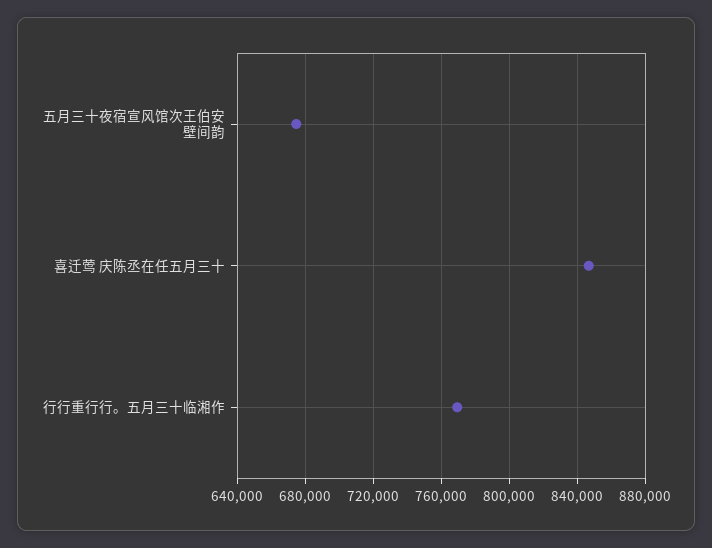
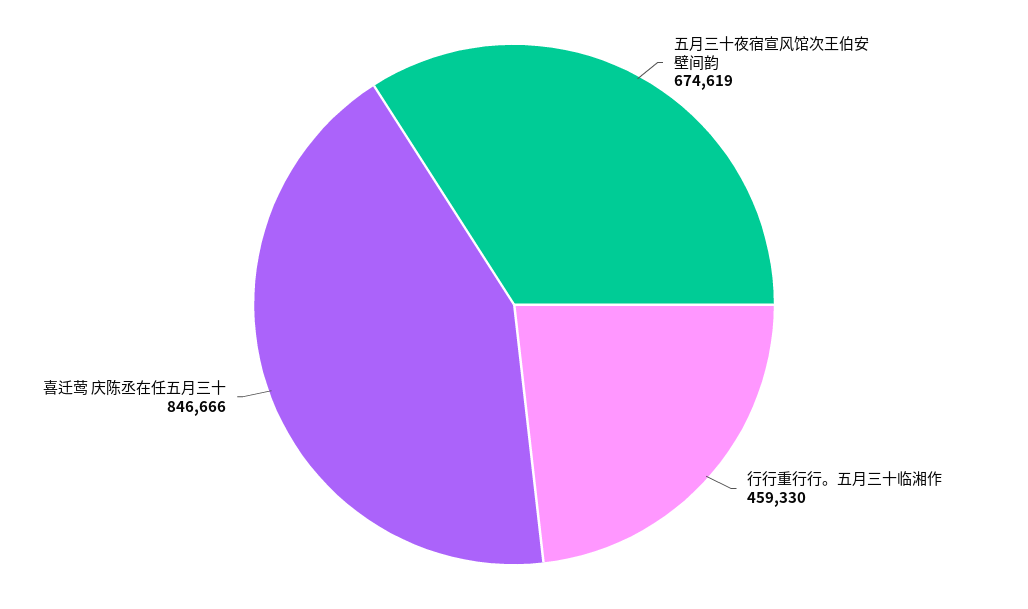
  {
    "五月三十夜宿宣风馆次王伯安壁间韵": 674619,
    "喜迁莺 庆陈丞在任五月三十": 846666,
-   "行行重行行。五月三十临湘作": 770000
+   "行行重行行。五月三十临湘作": 459330
  }

